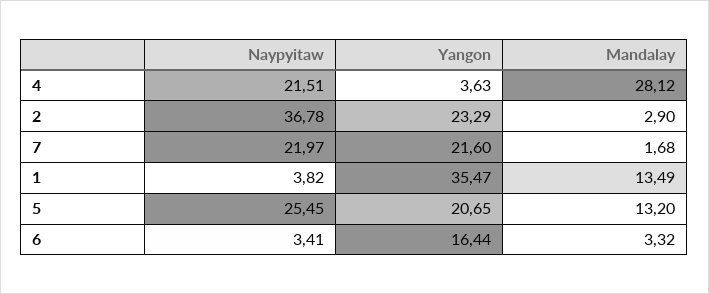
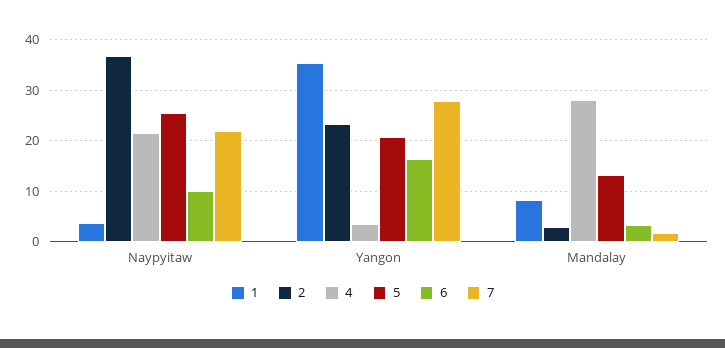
  {
    "4": {
      "Naypyitaw": 21.51,
      "Yangon": 3.63,
      "Mandalay": 28.12
    },
    "2": {
      "Naypyitaw": 36.78,
      "Yangon": 23.29,
      "Mandalay": 2.9
    },
    "7": {
      "Naypyitaw": 21.97,
-     "Yangon": 21.6,
+     "Yangon": 28,
      "Mandalay": 1.68
    },
    "1": {
      "Naypyitaw": 3.82,
      "Yangon": 35.47,
-     "Mandalay": 13.49
+     "Mandalay": 8
    },
    "5": {
      "Naypyitaw": 25.45,
      "Yangon": 20.65,
      "Mandalay": 13.2
    },
    "6": {
-     "Naypyitaw": 3.41,
+     "Naypyitaw": 10,
      "Yangon": 16.44,
      "Mandalay": 3.32
    }
  }

